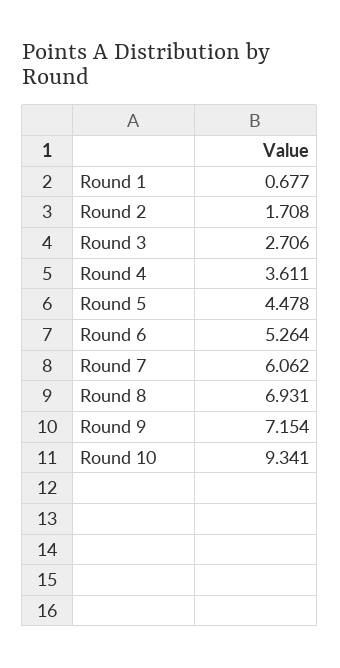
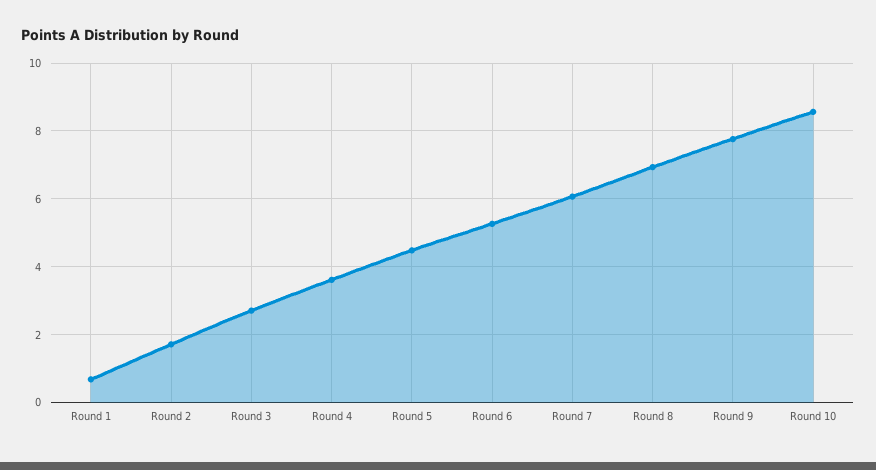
  {
    "Round 1": 0.677,
    "Round 2": 1.708,
    "Round 3": 2.706,
    "Round 4": 3.611,
    "Round 5": 4.478,
    "Round 6": 5.264,
    "Round 7": 6.062,
    "Round 8": 6.931,
-   "Round 9": 7.154,
+   "Round 9": 7.8,
-   "Round 10": 9.341
+   "Round 10": 8.6
  }

